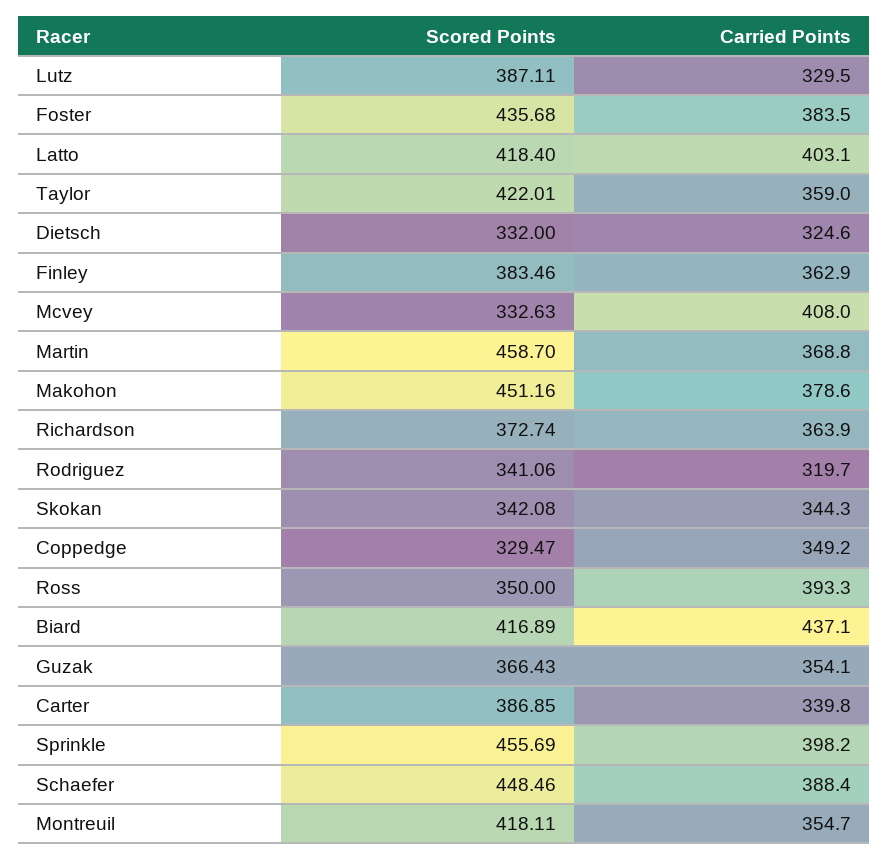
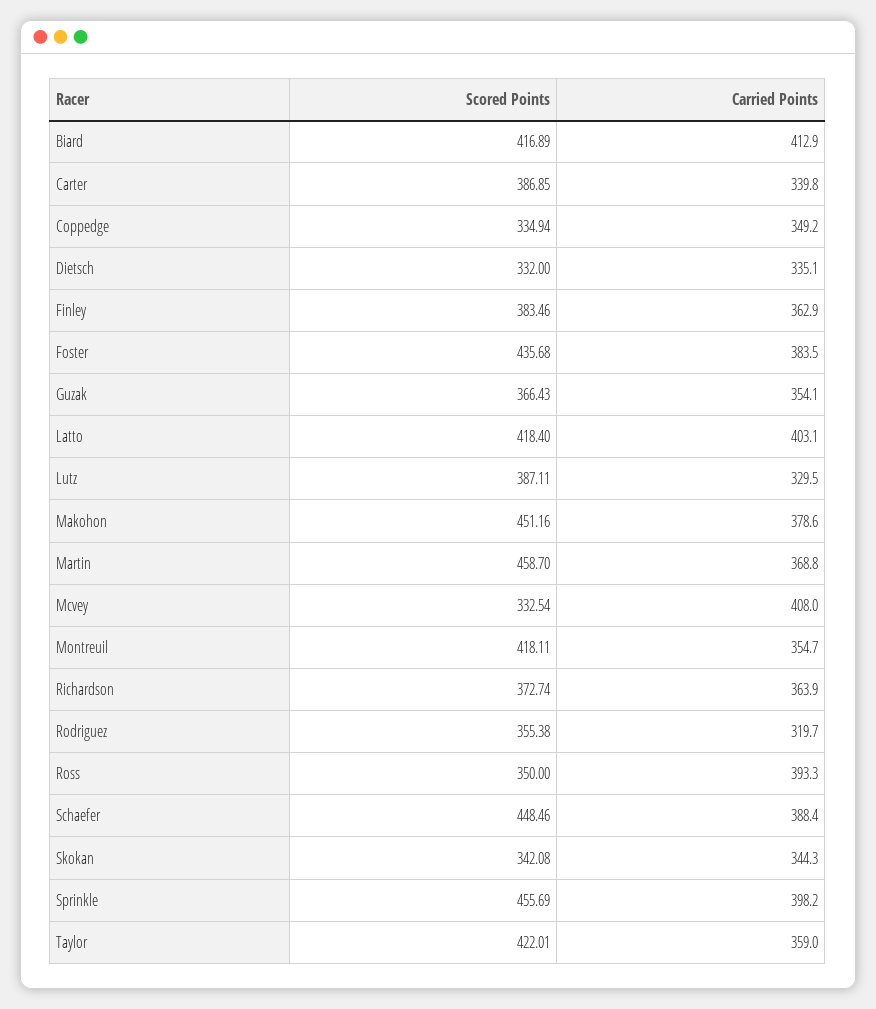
  {
    "Scored Points": {
      "Lutz": 387.11,
      "Foster": 435.68,
      "Latto": 418.4,
      "Taylor": 422.01,
      "Dietsch": 332,
      "Finley": 383.46,
-     "Mcvey": 332.63,
+     "Mcvey": 332.54,
      "Martin": 458.7,
      "Makohon": 451.16,
      "Richardson": 372.74,
-     "Rodriguez": 341.06,
+     "Rodriguez": 355.38,
      "Skokan": 342.08,
-     "Coppedge": 329.47,
+     "Coppedge": 334.94,
      "Ross": 350,
      "Biard": 416.89,
      "Guzak": 366.43,
      "Carter": 386.85,
      "Sprinkle": 455.69,
      "Schaefer": 448.46,
      "Montreuil": 418.11
    },
    "Carried Points": {
      "Lutz": 329.5,
      "Foster": 383.5,
      "Latto": 403.1,
      "Taylor": 359,
-     "Dietsch": 324.6,
+     "Dietsch": 335.1,
      "Finley": 362.9,
      "Mcvey": 408,
      "Martin": 368.8,
      "Makohon": 378.6,
      "Richardson": 363.9,
      "Rodriguez": 319.7,
      "Skokan": 344.3,
      "Coppedge": 349.2,
      "Ross": 393.3,
-     "Biard": 437.1,
+     "Biard": 412.9,
      "Guzak": 354.1,
      "Carter": 339.8,
      "Sprinkle": 398.2,
      "Schaefer": 388.4,
      "Montreuil": 354.7
    }
  }

